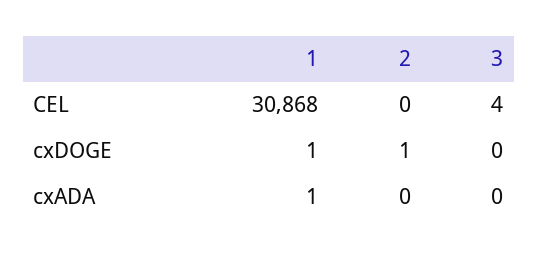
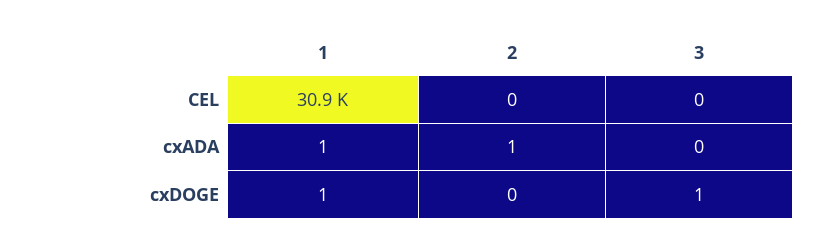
  {
    "1": {
      "CEL": 30868,
      "cxDOGE": 1,
      "cxADA": 1
    },
    "2": {
      "CEL": 0,
-     "cxDOGE": 1,
+     "cxDOGE": 0,
-     "cxADA": 0
+     "cxADA": 1
    },
    "3": {
-     "CEL": 4,
+     "CEL": 0,
-     "cxDOGE": 0,
+     "cxDOGE": 1,
      "cxADA": 0
    }
  }

